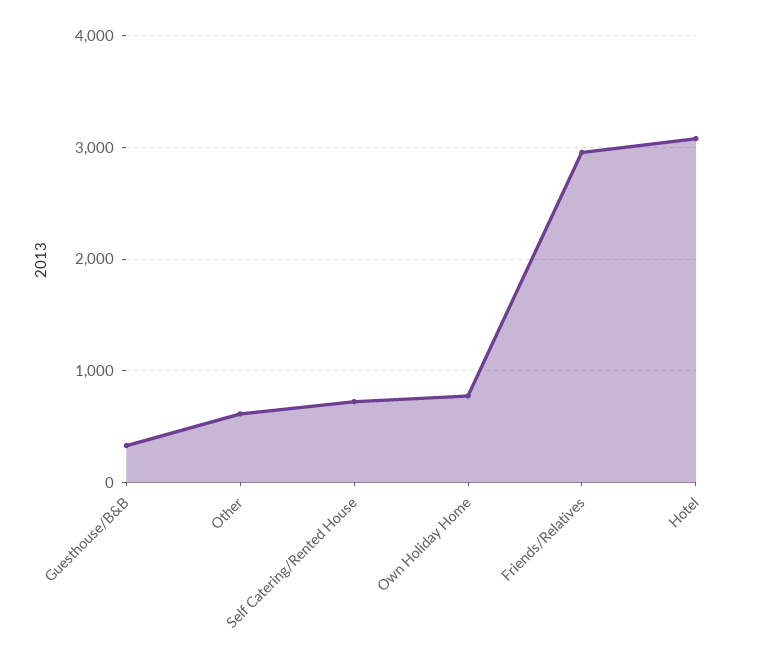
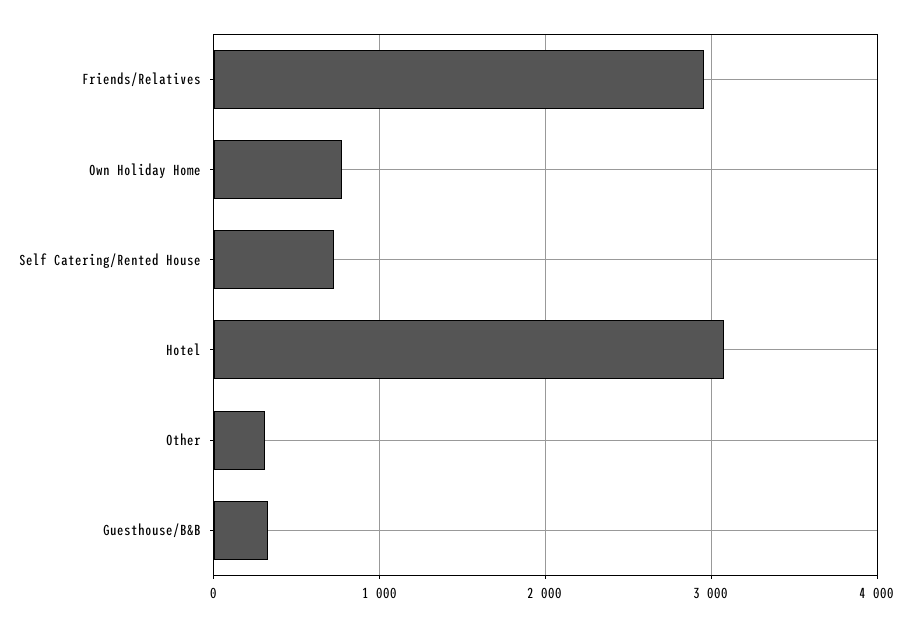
  {
    "Guesthouse/B&B": 300,
-   "Other": 600,
+   "Other": 300,
    "Self Catering/Rented House": 700,
    "Own Holiday Home": 800,
    "Friends/Relatives": 3000,
    "Hotel": 3100
  }

